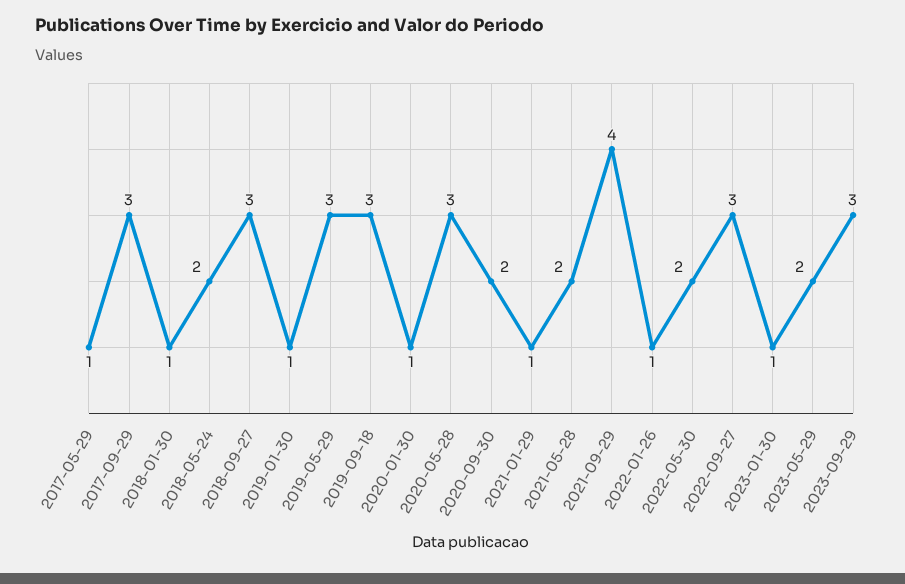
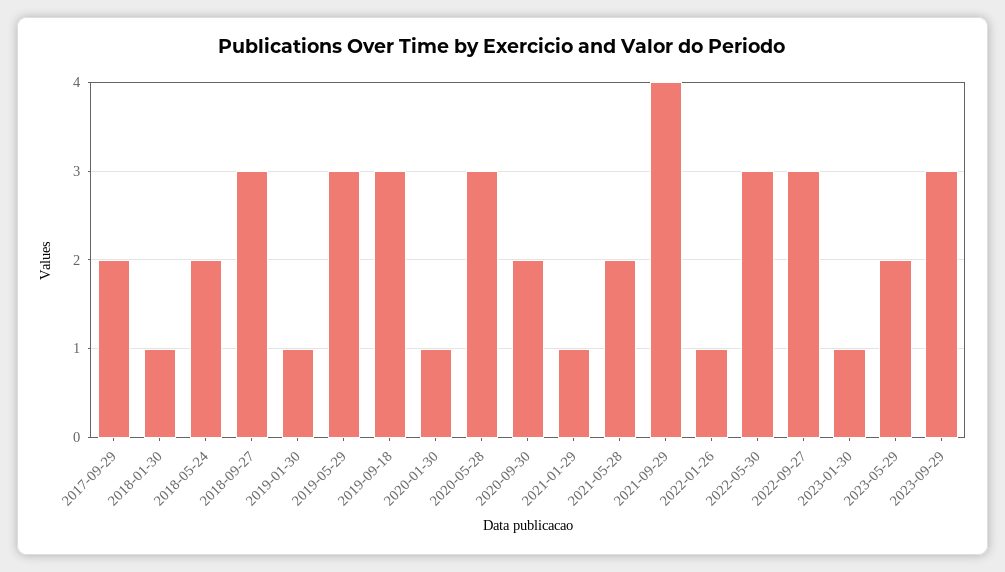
  {
-   "2017-05-29": 1,
-   "2017-09-29": 3,
+   "2017-09-29": 2,
    "2018-01-30": 1,
    "2018-05-24": 2,
    "2018-09-27": 3,
    "2019-01-30": 1,
    "2019-05-29": 3,
    "2019-09-18": 3,
    "2020-01-30": 1,
    "2020-05-28": 3,
    "2020-09-30": 2,
    "2021-01-29": 1,
    "2021-05-28": 2,
    "2021-09-29": 4,
    "2022-01-26": 1,
-   "2022-05-30": 2,
+   "2022-05-30": 3,
    "2022-09-27": 3,
    "2023-01-30": 1,
    "2023-05-29": 2,
    "2023-09-29": 3
  }

